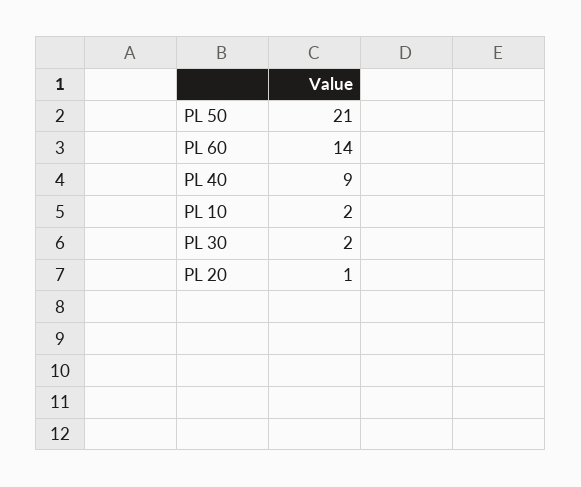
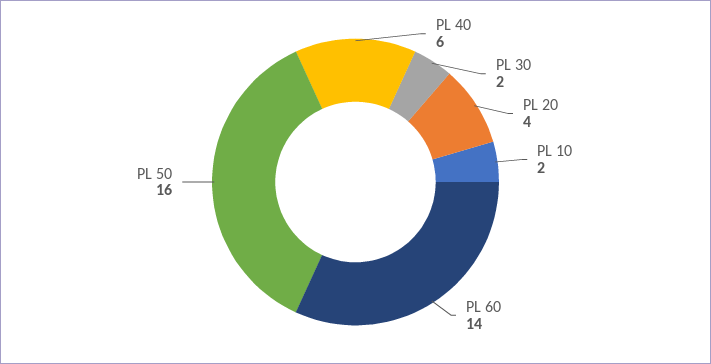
  {
-   "PL 50": 21,
+   "PL 50": 16,
    "PL 60": 14,
-   "PL 40": 9,
+   "PL 40": 6,
    "PL 10": 2,
    "PL 30": 2,
-   "PL 20": 1
+   "PL 20": 4
  }

